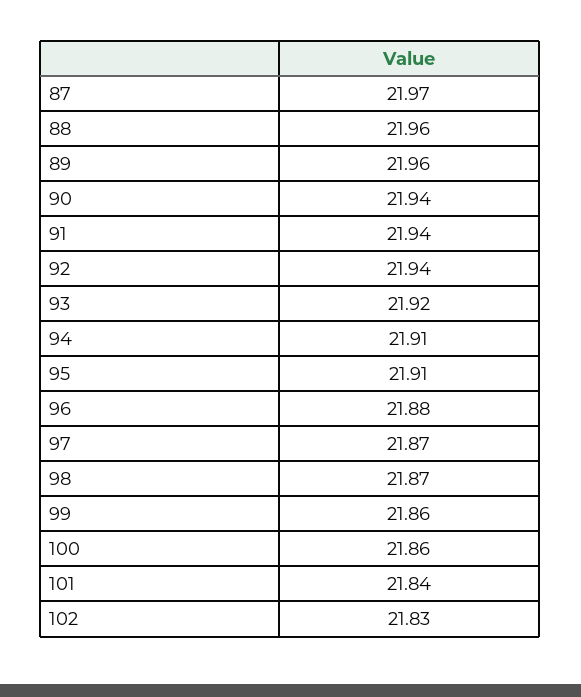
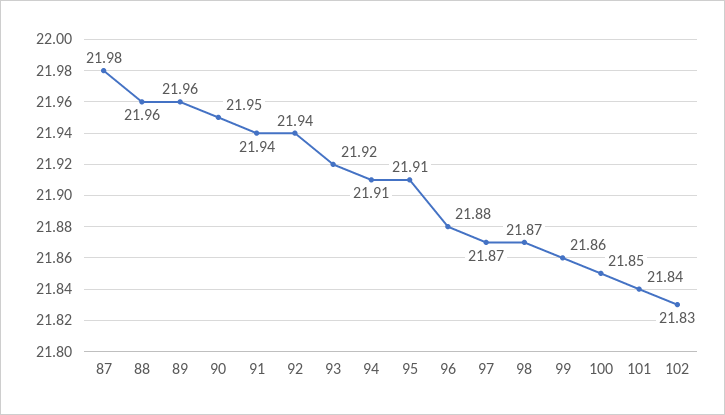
  {
-   "87": 21.97,
+   "87": 21.98,
    "88": 21.96,
    "89": 21.96,
-   "90": 21.94,
+   "90": 21.95,
    "91": 21.94,
    "92": 21.94,
    "93": 21.92,
    "94": 21.91,
    "95": 21.91,
    "96": 21.88,
    "97": 21.87,
    "98": 21.87,
    "99": 21.86,
-   "100": 21.86,
+   "100": 21.85,
    "101": 21.84,
    "102": 21.83
  }

